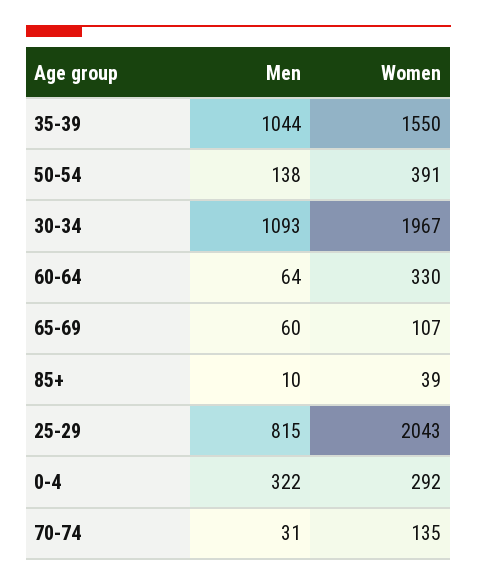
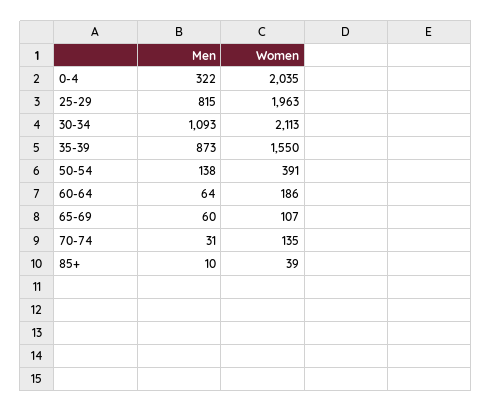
  {
    "Men": {
-     "35-39": 1044,
+     "35-39": 873,
      "50-54": 138,
      "30-34": 1093,
      "60-64": 64,
      "65-69": 60,
      "85+": 10,
      "25-29": 815,
      "0-4": 322,
      "70-74": 31
    },
    "Women": {
      "35-39": 1550,
      "50-54": 391,
-     "30-34": 1967,
+     "30-34": 2113,
-     "60-64": 330,
+     "60-64": 186,
      "65-69": 107,
      "85+": 39,
-     "25-29": 2043,
+     "25-29": 1963,
-     "0-4": 292,
+     "0-4": 2035,
      "70-74": 135
    }
  }

